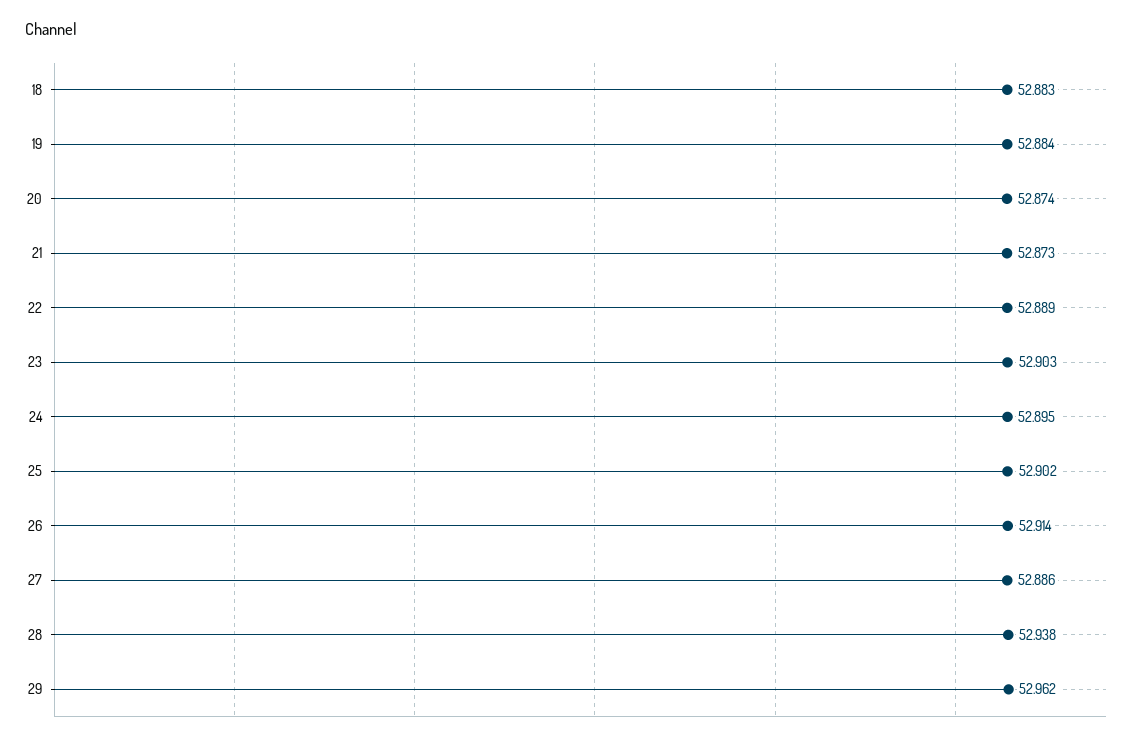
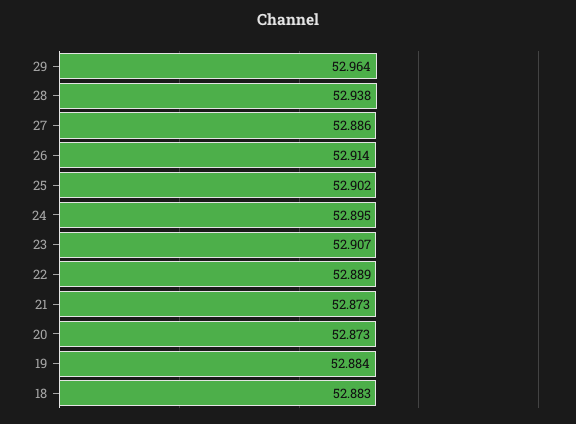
  {
    "18": 52.883,
    "19": 52.884,
-   "20": 52.874,
+   "20": 52.873,
    "21": 52.873,
    "22": 52.889,
-   "23": 52.903,
+   "23": 52.907,
    "24": 52.895,
    "25": 52.902,
    "26": 52.914,
    "27": 52.886,
    "28": 52.938,
-   "29": 52.962
+   "29": 52.964
  }

